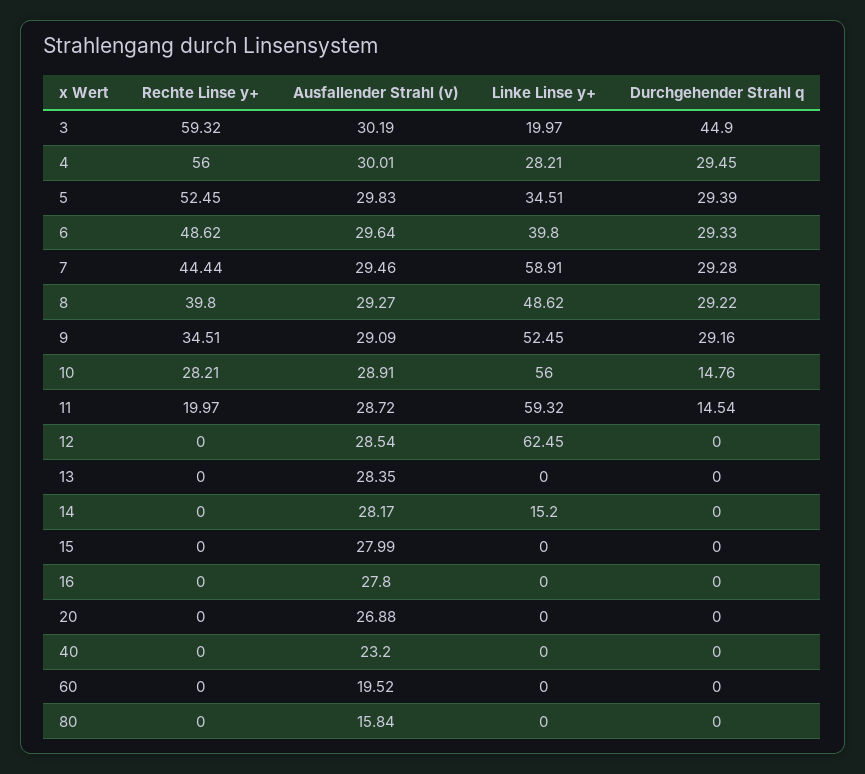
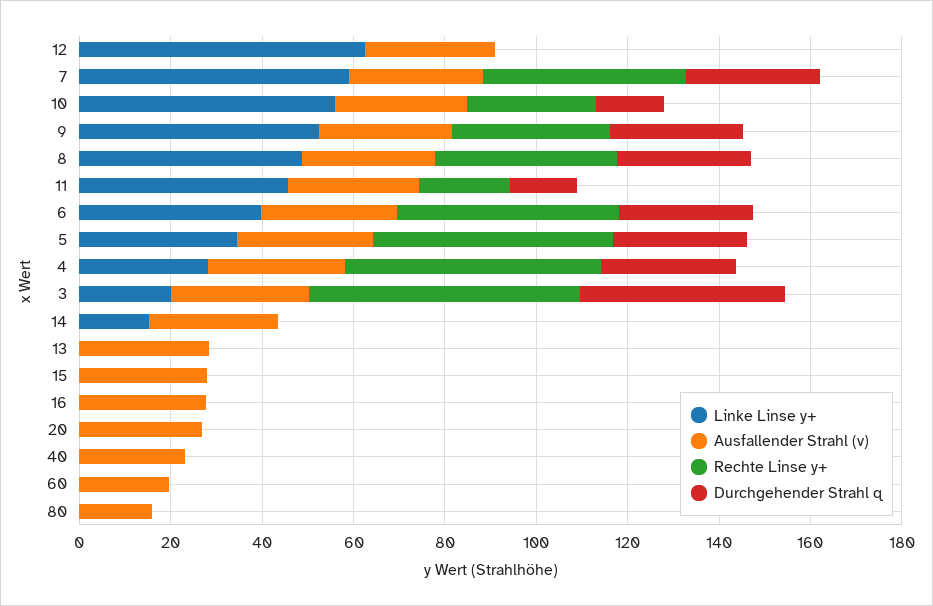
  {
    "Rechte Linse y+": {
      "3": 59.32,
      "4": 56,
      "5": 52.45,
      "6": 48.62,
      "7": 44.44,
      "8": 39.8,
      "9": 34.51,
      "10": 28.21,
      "11": 19.97,
      "12": 0,
      "13": 0,
      "14": 0,
      "15": 0,
      "16": 0,
      "20": 0,
      "40": 0,
      "60": 0,
      "80": 0
    },
    "Ausfallender Strahl (v)": {
      "3": 30.19,
      "4": 30.01,
      "5": 29.83,
      "6": 29.64,
      "7": 29.46,
      "8": 29.27,
      "9": 29.09,
      "10": 28.91,
      "11": 28.72,
      "12": 28.54,
      "13": 28.35,
      "14": 28.17,
      "15": 27.99,
      "16": 27.8,
      "20": 26.88,
      "40": 23.2,
      "60": 19.52,
      "80": 15.84
    },
    "Linke Linse y+": {
      "3": 19.97,
      "4": 28.21,
      "5": 34.51,
      "6": 39.8,
      "7": 58.91,
      "8": 48.62,
      "9": 52.45,
      "10": 56,
-     "11": 59.32,
+     "11": 45,
      "12": 62.45,
      "13": 0,
      "14": 15.2,
      "15": 0,
      "16": 0,
      "20": 0,
      "40": 0,
      "60": 0,
      "80": 0
    },
    "Durchgehender Strahl q": {
      "3": 44.9,
      "4": 29.45,
      "5": 29.39,
      "6": 29.33,
      "7": 29.28,
      "8": 29.22,
      "9": 29.16,
      "10": 14.76,
      "11": 14.54,
      "12": 0,
      "13": 0,
      "14": 0,
      "15": 0,
      "16": 0,
      "20": 0,
      "40": 0,
      "60": 0,
      "80": 0
    }
  }

